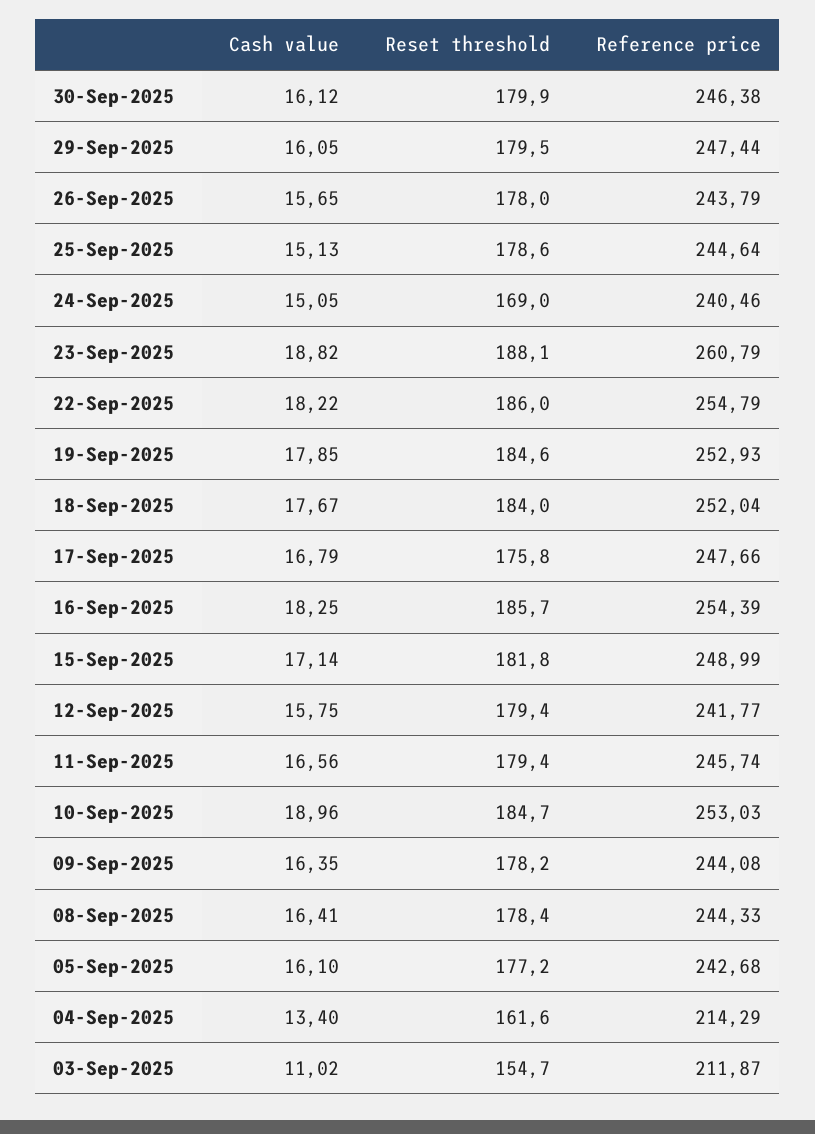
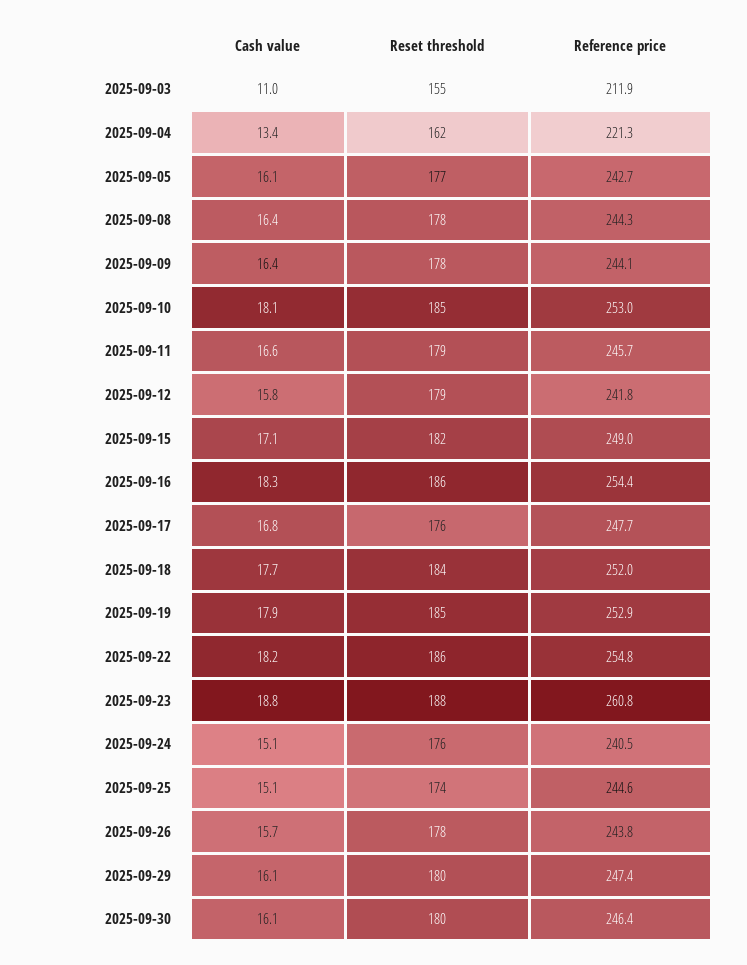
  {
    "Cash value": {
      "30-Sep-2025": 16.12,
      "29-Sep-2025": 16.05,
      "26-Sep-2025": 15.65,
      "25-Sep-2025": 15.13,
      "24-Sep-2025": 15.05,
      "23-Sep-2025": 18.82,
      "22-Sep-2025": 18.22,
      "19-Sep-2025": 17.85,
      "18-Sep-2025": 17.67,
      "17-Sep-2025": 16.79,
      "16-Sep-2025": 18.25,
      "15-Sep-2025": 17.14,
      "12-Sep-2025": 15.75,
      "11-Sep-2025": 16.56,
-     "10-Sep-2025": 18.96,
+     "10-Sep-2025": 18.1,
      "09-Sep-2025": 16.35,
      "08-Sep-2025": 16.41,
      "05-Sep-2025": 16.1,
      "04-Sep-2025": 13.4,
      "03-Sep-2025": 11.02
    },
    "Reset threshold": {
      "30-Sep-2025": 179.9,
      "29-Sep-2025": 179.5,
      "26-Sep-2025": 178,
-     "25-Sep-2025": 178.6,
+     "25-Sep-2025": 174,
-     "24-Sep-2025": 169,
+     "24-Sep-2025": 176,
      "23-Sep-2025": 188.1,
      "22-Sep-2025": 186,
      "19-Sep-2025": 184.6,
      "18-Sep-2025": 184,
      "17-Sep-2025": 175.8,
      "16-Sep-2025": 185.7,
      "15-Sep-2025": 181.8,
      "12-Sep-2025": 179.4,
      "11-Sep-2025": 179.4,
      "10-Sep-2025": 184.7,
      "09-Sep-2025": 178.2,
      "08-Sep-2025": 178.4,
      "05-Sep-2025": 177.2,
      "04-Sep-2025": 161.6,
      "03-Sep-2025": 154.7
    },
    "Reference price": {
      "30-Sep-2025": 246.38,
      "29-Sep-2025": 247.44,
      "26-Sep-2025": 243.79,
      "25-Sep-2025": 244.64,
      "24-Sep-2025": 240.46,
      "23-Sep-2025": 260.79,
      "22-Sep-2025": 254.79,
      "19-Sep-2025": 252.93,
      "18-Sep-2025": 252.04,
      "17-Sep-2025": 247.66,
      "16-Sep-2025": 254.39,
      "15-Sep-2025": 248.99,
      "12-Sep-2025": 241.77,
      "11-Sep-2025": 245.74,
      "10-Sep-2025": 253.03,
      "09-Sep-2025": 244.08,
      "08-Sep-2025": 244.33,
      "05-Sep-2025": 242.68,
-     "04-Sep-2025": 214.29,
+     "04-Sep-2025": 221.3,
      "03-Sep-2025": 211.87
    }
  }

